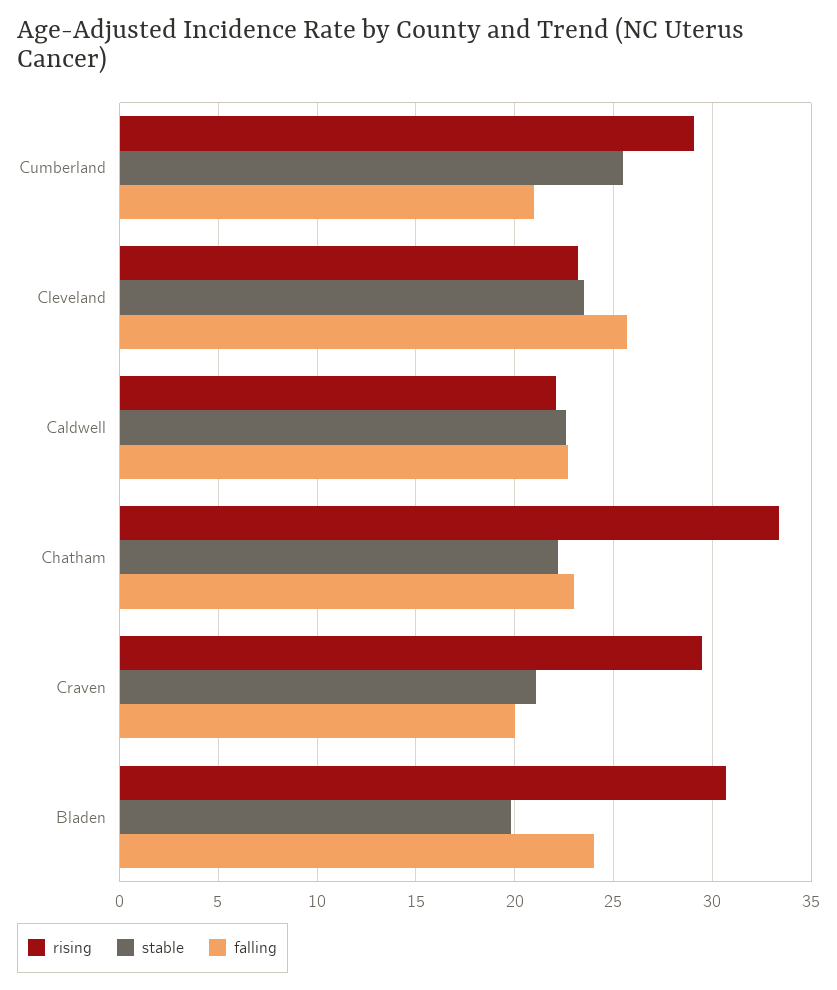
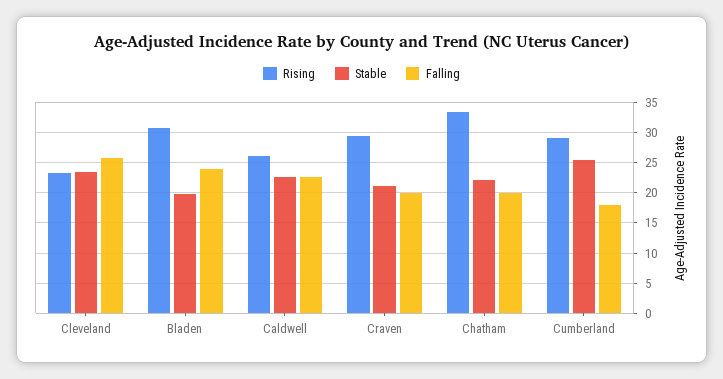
  {
    "rising": {
      "Cumberland": 29,
      "Cleveland": 23,
-     "Caldwell": 22,
+     "Caldwell": 26,
      "Chatham": 33.5,
      "Craven": 29.5,
      "Bladen": 30.5
    },
    "stable": {
      "Cumberland": 25.5,
      "Cleveland": 23.5,
      "Caldwell": 22.5,
      "Chatham": 22,
      "Craven": 21,
      "Bladen": 20
    },
    "falling": {
-     "Cumberland": 21,
+     "Cumberland": 18,
      "Cleveland": 25.5,
      "Caldwell": 22.5,
-     "Chatham": 23,
+     "Chatham": 20,
      "Craven": 20,
      "Bladen": 24
    }
  }

